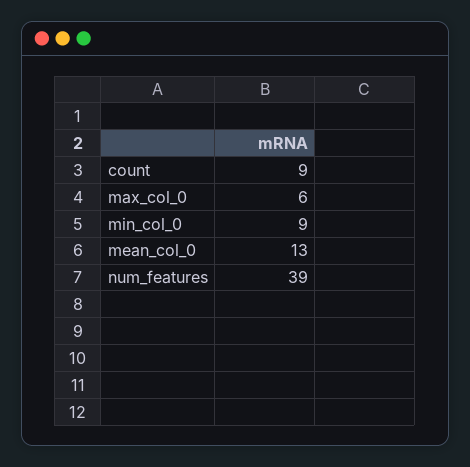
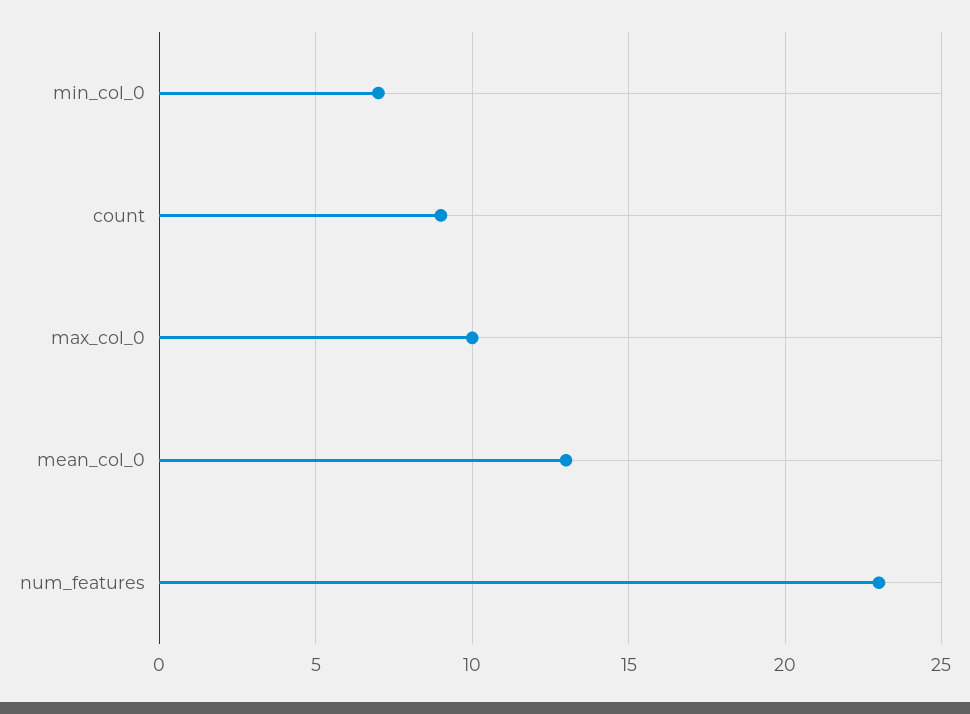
  {
    "count": 9,
-   "max_col_0": 6,
+   "max_col_0": 10,
-   "min_col_0": 9,
+   "min_col_0": 7,
    "mean_col_0": 13,
-   "num_features": 39
+   "num_features": 23
  }

